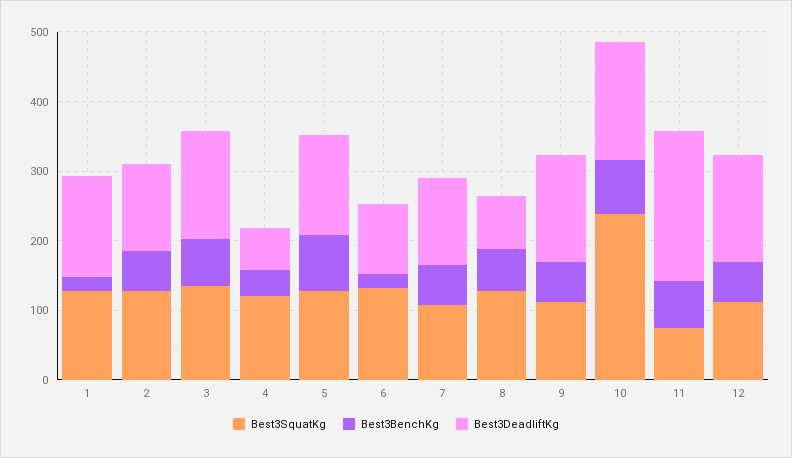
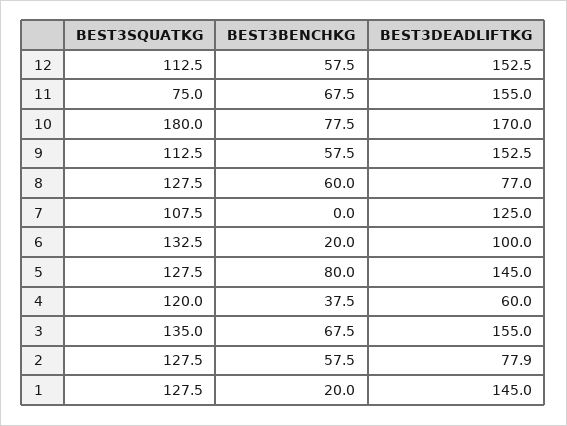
  {
    "Best3SquatKg": {
      "1": 127.5,
      "2": 127.5,
      "3": 135,
      "4": 120,
      "5": 127.5,
      "6": 132.5,
      "7": 107.5,
      "8": 127.5,
      "9": 112.5,
-     "10": 240,
+     "10": 180,
      "11": 75,
      "12": 112.5
    },
    "Best3BenchKg": {
      "1": 20,
      "2": 57.5,
      "3": 67.5,
      "4": 37.5,
      "5": 80,
      "6": 20,
-     "7": 60,
+     "7": 0,
      "8": 60,
      "9": 57.5,
      "10": 77.5,
      "11": 67.5,
      "12": 57.5
    },
    "Best3DeadliftKg": {
      "1": 145,
-     "2": 120,
+     "2": 77.9,
      "3": 155,
      "4": 60,
      "5": 145,
      "6": 100,
      "7": 125,
      "8": 77,
      "9": 152.5,
      "10": 170,
-     "11": 220,
+     "11": 155,
      "12": 152.5
    }
  }

